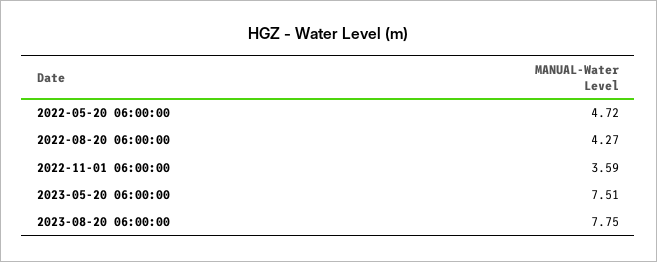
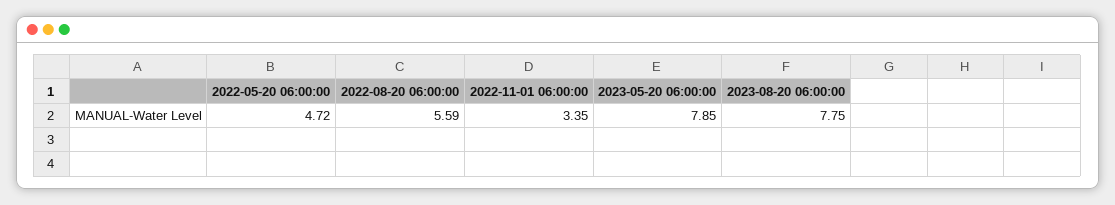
  {
    "2022-05-20 06:00:00": 4.72,
-   "2022-08-20 06:00:00": 4.27,
+   "2022-08-20 06:00:00": 5.59,
-   "2022-11-01 06:00:00": 3.59,
+   "2022-11-01 06:00:00": 3.35,
-   "2023-05-20 06:00:00": 7.51,
+   "2023-05-20 06:00:00": 7.85,
    "2023-08-20 06:00:00": 7.75
  }

